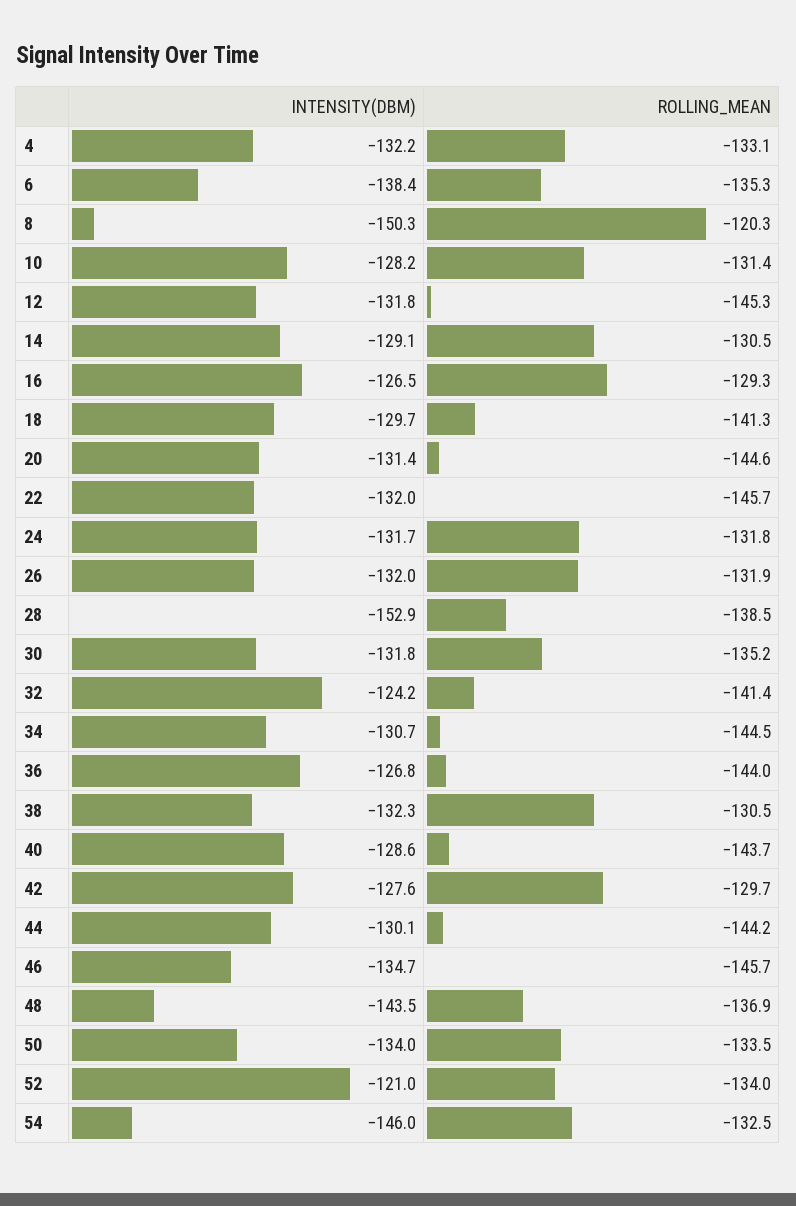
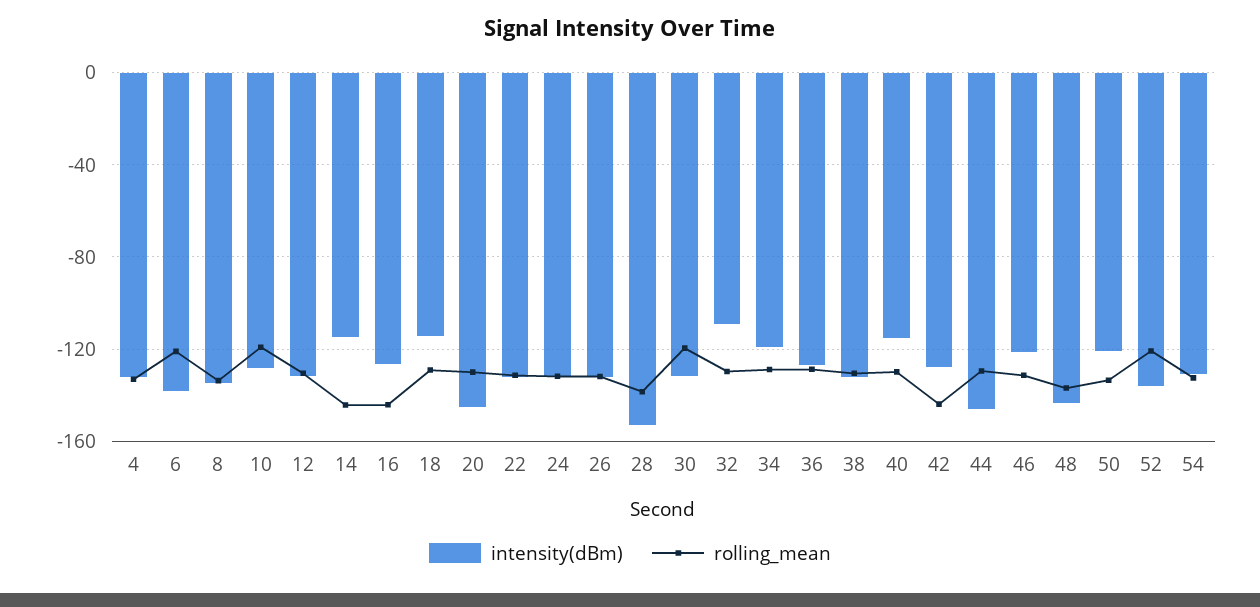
  {
    "INTENSITY(DBM)": {
      "4": -132.2,
      "6": -138.4,
-     "8": -150.3,
+     "8": -135,
      "10": -128.2,
      "12": -131.8,
-     "14": -129.1,
+     "14": -115,
      "16": -126.5,
-     "18": -129.7,
+     "18": -115,
-     "20": -131.4,
+     "20": -145,
      "22": -132,
      "24": -131.7,
      "26": -132,
      "28": -152.9,
      "30": -131.8,
-     "32": -124.2,
+     "32": -110,
-     "34": -130.7,
+     "34": -120,
      "36": -126.8,
      "38": -132.3,
-     "40": -128.6,
+     "40": -115,
      "42": -127.6,
-     "44": -130.1,
+     "44": -145,
-     "46": -134.7,
+     "46": -120,
      "48": -143.5,
-     "50": -134,
+     "50": -120,
-     "52": -121,
+     "52": -135,
-     "54": -146
+     "54": -130
    },
    "ROLLING_MEAN": {
      "4": -133.1,
-     "6": -135.3,
+     "6": -120,
-     "8": -120.3,
+     "8": -135,
-     "10": -131.4,
+     "10": -120,
-     "12": -145.3,
+     "12": -130,
-     "14": -130.5,
+     "14": -145,
-     "16": -129.3,
+     "16": -145,
-     "18": -141.3,
+     "18": -130,
-     "20": -144.6,
+     "20": -130,
-     "22": -145.7,
+     "22": -130,
      "24": -131.8,
      "26": -131.9,
      "28": -138.5,
-     "30": -135.2,
+     "30": -120,
-     "32": -141.4,
+     "32": -130,
-     "34": -144.5,
+     "34": -130,
-     "36": -144,
+     "36": -130,
      "38": -130.5,
-     "40": -143.7,
+     "40": -130,
-     "42": -129.7,
+     "42": -145,
-     "44": -144.2,
+     "44": -130,
-     "46": -145.7,
+     "46": -130,
      "48": -136.9,
      "50": -133.5,
-     "52": -134,
+     "52": -120,
      "54": -132.5
    }
  }

